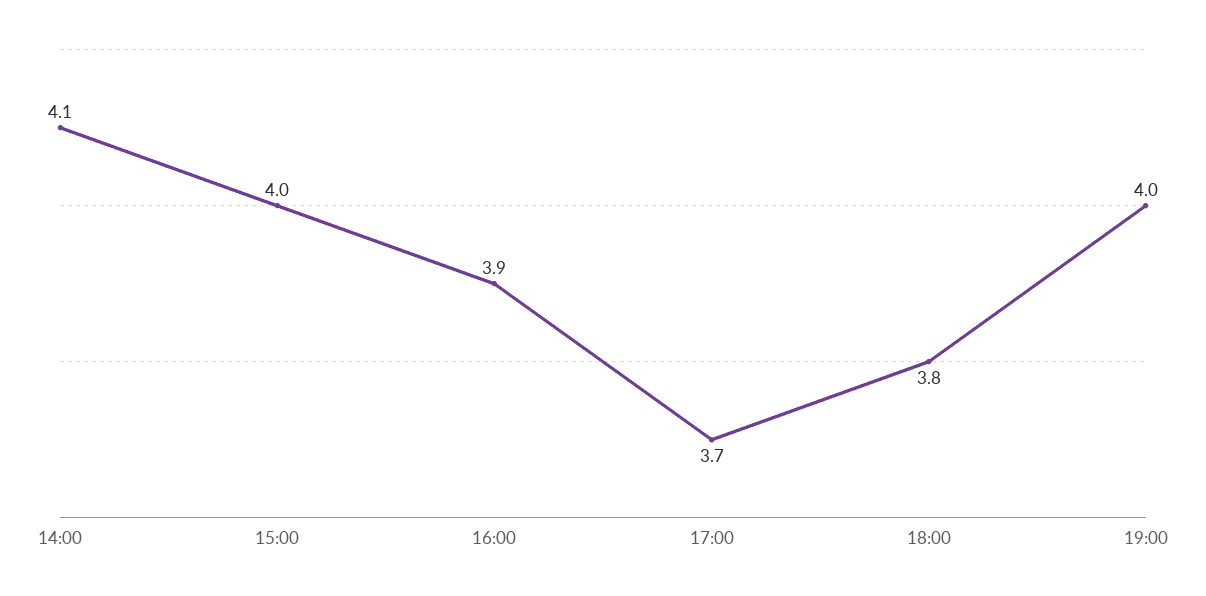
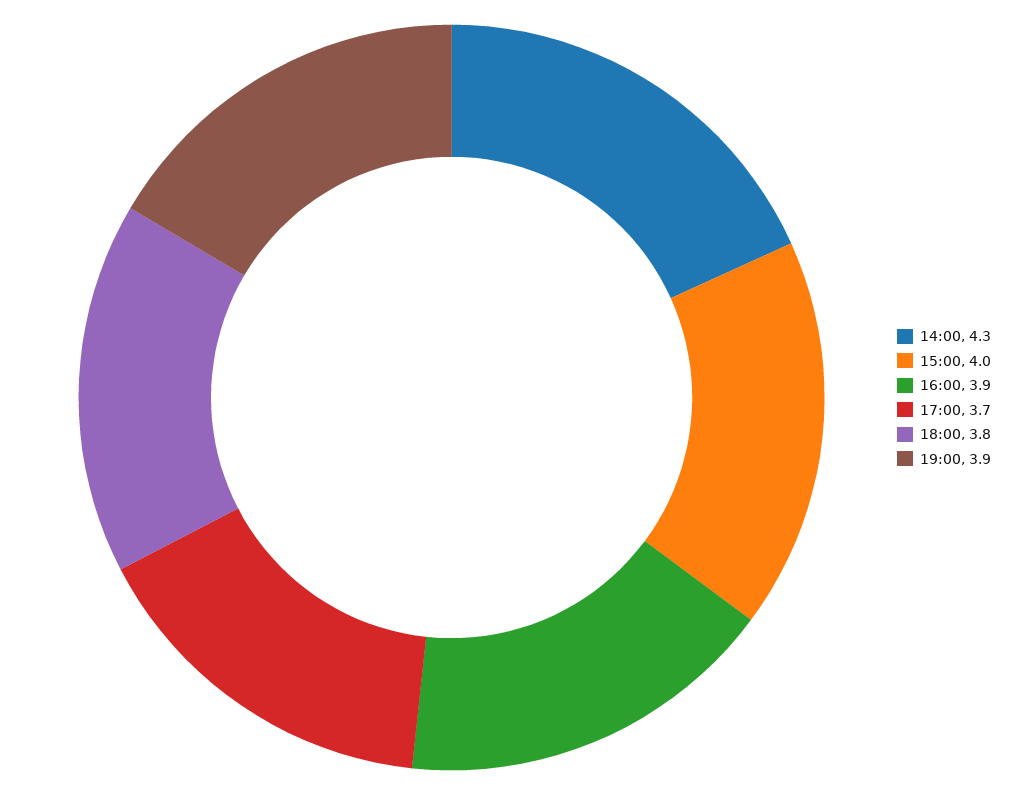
  {
-   "14:00": 4.1,
+   "14:00": 4.3,
    "15:00": 4,
    "16:00": 3.9,
    "17:00": 3.7,
    "18:00": 3.8,
-   "19:00": 4
+   "19:00": 3.9
  }

